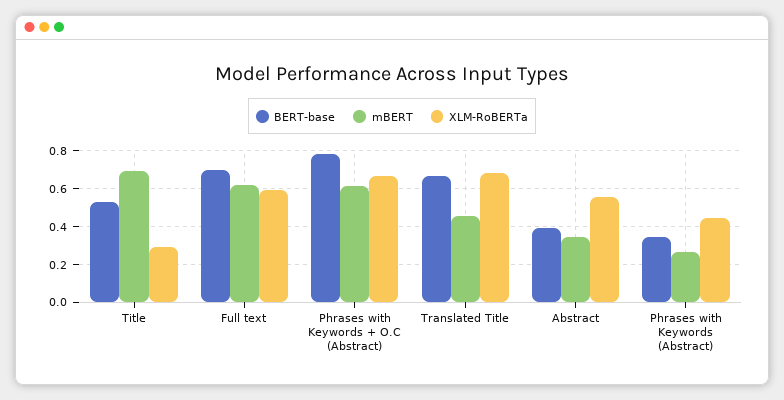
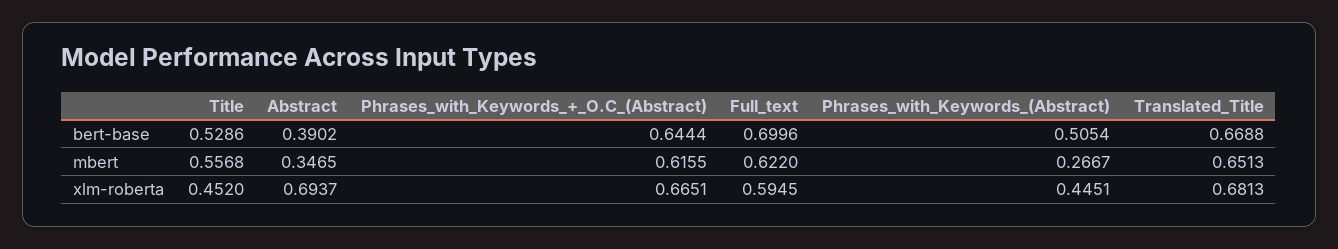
  {
    "BERT-base": {
      "Title": 0.5286,
      "Full text": 0.6996,
-     "Phrases with Keywords + O.C (Abstract)": 0.8,
+     "Phrases with Keywords + O.C (Abstract)": 0.6444,
      "Translated Title": 0.6688,
      "Abstract": 0.3902,
-     "Phrases with Keywords (Abstract)": 0.35
+     "Phrases with Keywords (Abstract)": 0.5054
    },
    "mBERT": {
-     "Title": 0.7,
+     "Title": 0.5568,
      "Full text": 0.622,
      "Phrases with Keywords + O.C (Abstract)": 0.6155,
-     "Translated Title": 0.45,
+     "Translated Title": 0.6513,
      "Abstract": 0.3465,
      "Phrases with Keywords (Abstract)": 0.2667
    },
    "XLM-RoBERTa": {
-     "Title": 0.3,
+     "Title": 0.452,
      "Full text": 0.5945,
      "Phrases with Keywords + O.C (Abstract)": 0.6651,
      "Translated Title": 0.6813,
-     "Abstract": 0.55,
+     "Abstract": 0.6937,
      "Phrases with Keywords (Abstract)": 0.4451
    }
  }

